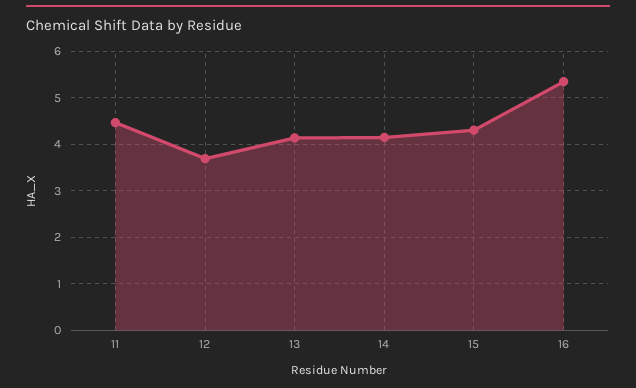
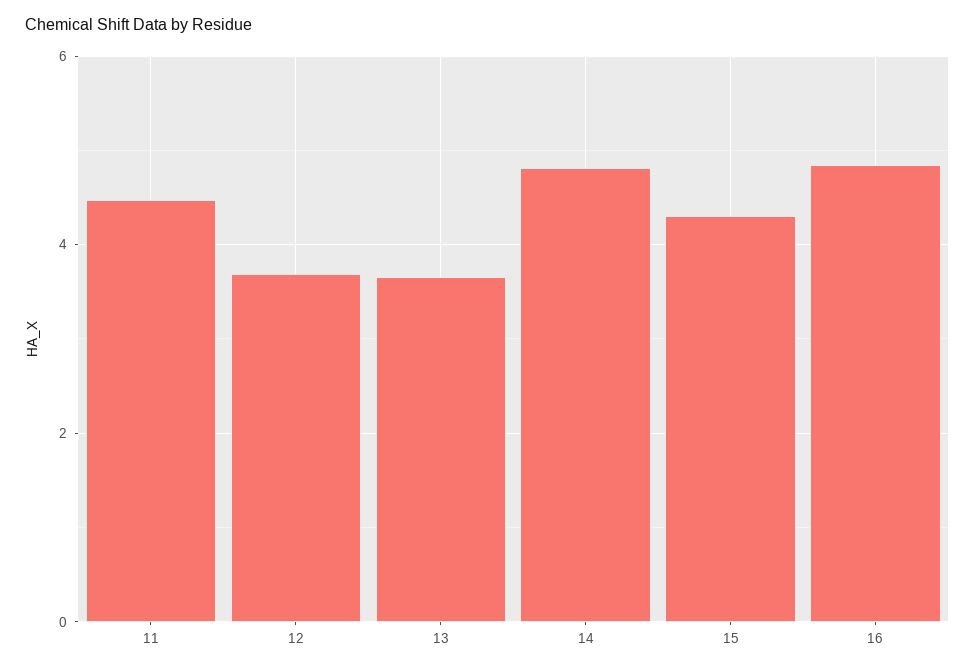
  {
    "11": 4.4,
    "12": 3.6,
-   "13": 4.2,
+   "13": 3.6,
-   "14": 4.2,
+   "14": 4.8,
    "15": 4.4,
-   "16": 5.4
+   "16": 4.8
  }

